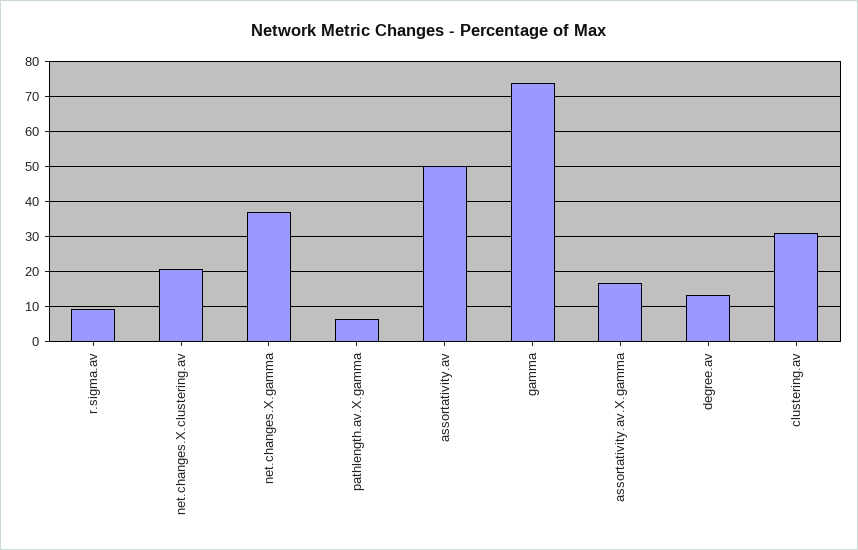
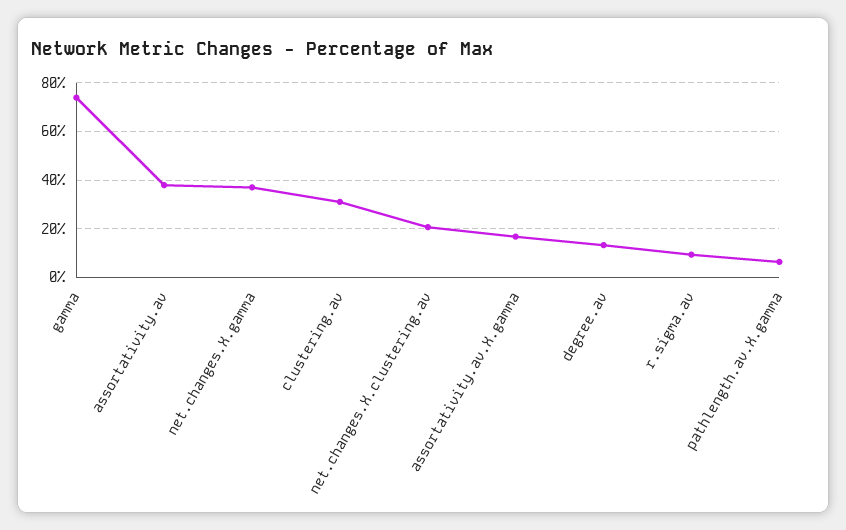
  {
    "r.sigma.av": 10,
    "net.changes.X.clustering.av": 20,
    "net.changes.X.gamma": 36,
    "pathlength.av.X.gamma": 6,
-   "assortativity.av": 50,
+   "assortativity.av": 37.5,
    "gamma": 74,
    "assortativity.av.X.gamma": 16,
    "degree.av": 14,
    "clustering.av": 32
  }

